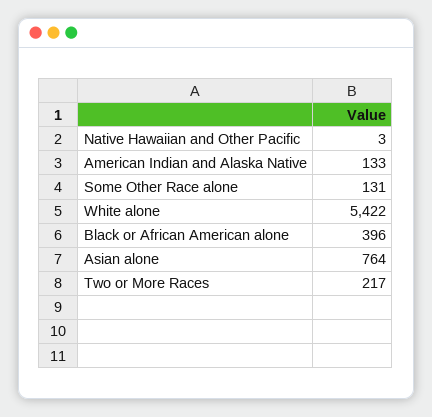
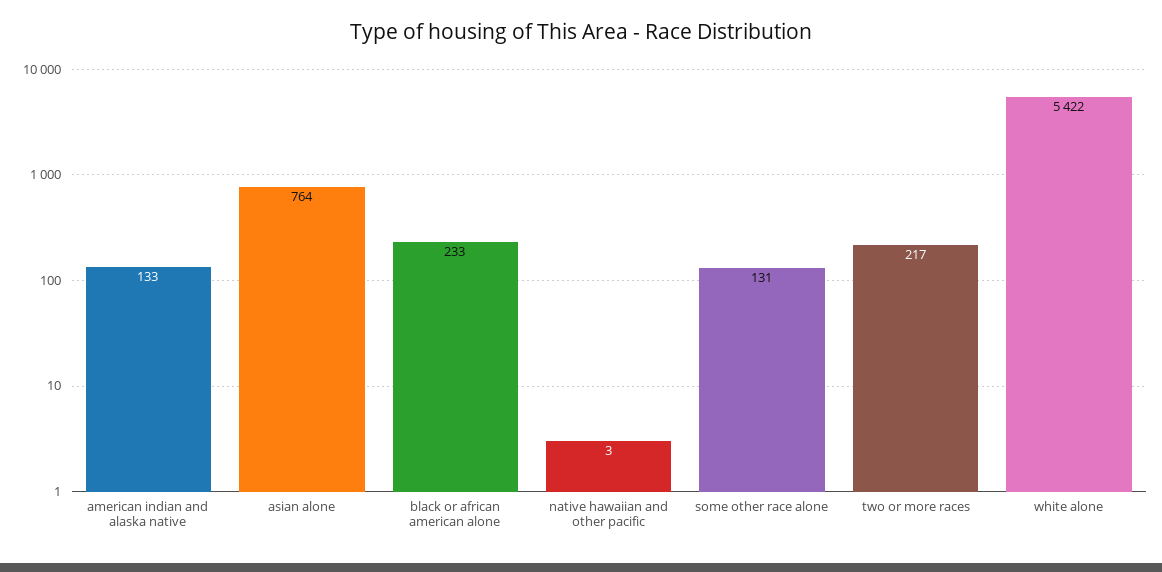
  {
    "Native Hawaiian and Other Pacific": 3,
    "American Indian and Alaska Native": 133,
    "Some Other Race alone": 131,
    "White alone": 5422,
-   "Black or African American alone": 396,
+   "Black or African American alone": 233,
    "Asian alone": 764,
    "Two or More Races": 217
  }

